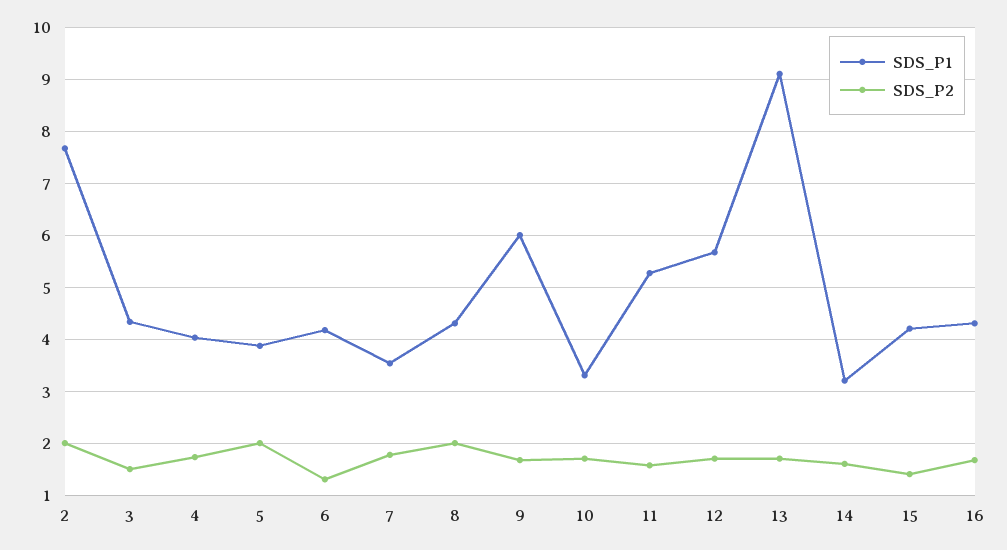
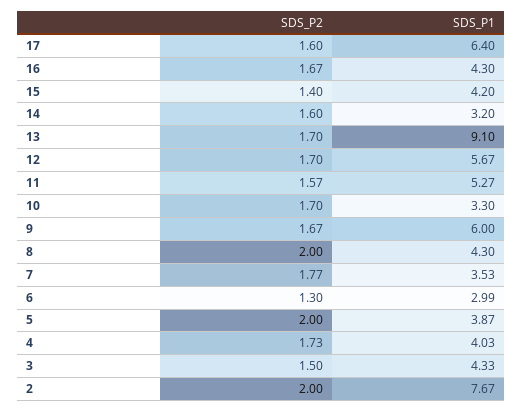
  {
    "SDS_P1": {
      "2": 7.67,
      "3": 4.33,
      "4": 4.03,
      "5": 3.87,
-     "6": 4.2,
+     "6": 2.99,
      "7": 3.53,
      "8": 4.3,
      "9": 6,
      "10": 3.3,
      "11": 5.27,
      "12": 5.67,
      "13": 9.1,
      "14": 3.2,
      "15": 4.2,
-     "16": 4.3
+     "16": 4.3,
+     "17": 6.4
    },
    "SDS_P2": {
      "2": 2,
      "3": 1.5,
      "4": 1.73,
      "5": 2,
      "6": 1.3,
      "7": 1.77,
      "8": 2,
      "9": 1.67,
      "10": 1.7,
      "11": 1.57,
      "12": 1.7,
      "13": 1.7,
      "14": 1.6,
      "15": 1.4,
-     "16": 1.67
+     "16": 1.67,
+     "17": 1.6
    }
  }

